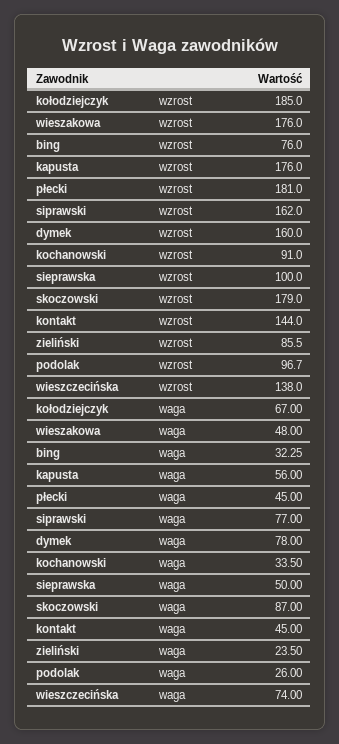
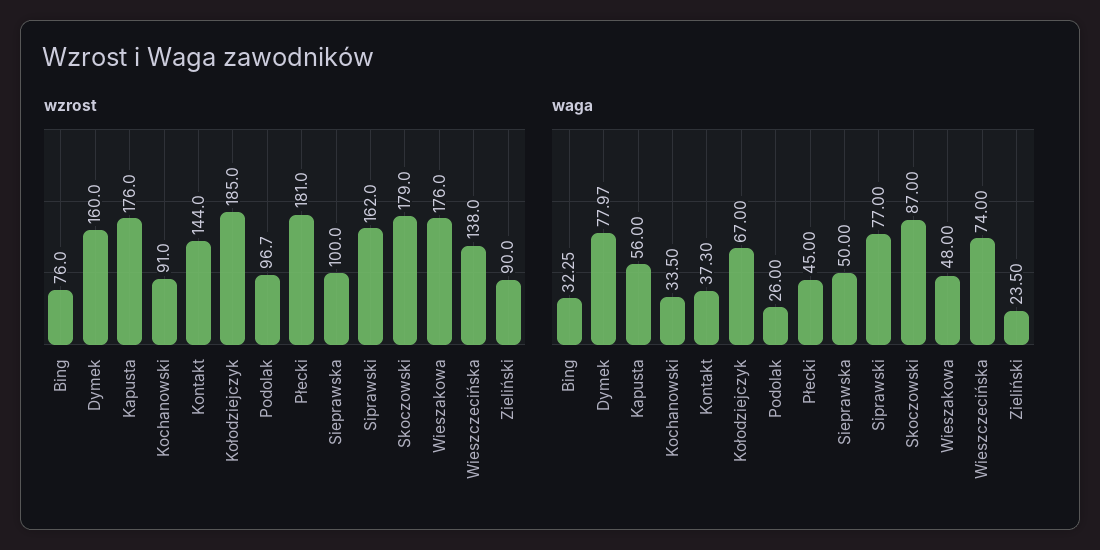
  {
    "wzrost": {
      "kołodziejczyk": 185,
      "wieszakowa": 176,
      "bing": 76,
      "kapusta": 176,
      "płecki": 181,
      "siprawski": 162,
      "dymek": 160,
      "kochanowski": 91,
      "sieprawska": 100,
      "skoczowski": 179,
      "kontakt": 144,
-     "zieliński": 85.5,
+     "zieliński": 90,
      "podolak": 96.7,
      "wieszczecińska": 138
    },
    "waga": {
      "kołodziejczyk": 67,
      "wieszakowa": 48,
      "bing": 32.25,
      "kapusta": 56,
      "płecki": 45,
      "siprawski": 77,
-     "dymek": 78,
+     "dymek": 77.97,
      "kochanowski": 33.5,
      "sieprawska": 50,
      "skoczowski": 87,
-     "kontakt": 45,
+     "kontakt": 37.3,
      "zieliński": 23.5,
      "podolak": 26,
      "wieszczecińska": 74
    }
  }

